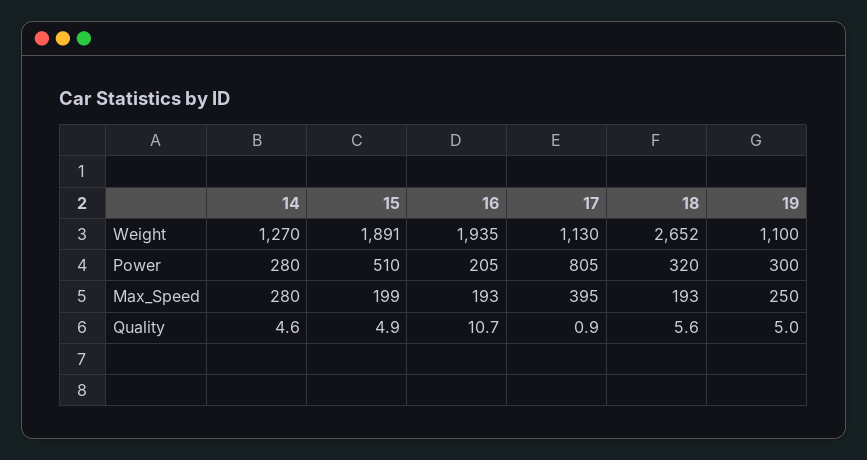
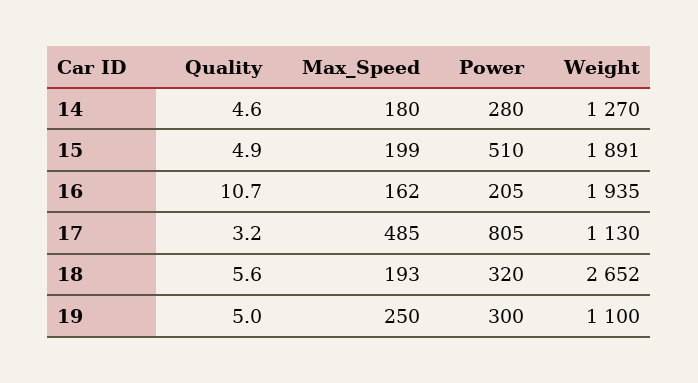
  {
    "14": {
      "Weight": 1270,
      "Power": 280,
-     "Max_Speed": 280,
+     "Max_Speed": 180,
      "Quality": 4.6
    },
    "15": {
      "Weight": 1891,
      "Power": 510,
      "Max_Speed": 199,
      "Quality": 4.9
    },
    "16": {
      "Weight": 1935,
      "Power": 205,
-     "Max_Speed": 193,
+     "Max_Speed": 162,
      "Quality": 10.7
    },
    "17": {
      "Weight": 1130,
      "Power": 805,
-     "Max_Speed": 395,
+     "Max_Speed": 485,
-     "Quality": 0.9
+     "Quality": 3.2
    },
    "18": {
      "Weight": 2652,
      "Power": 320,
      "Max_Speed": 193,
      "Quality": 5.6
    },
    "19": {
      "Weight": 1100,
      "Power": 300,
      "Max_Speed": 250,
      "Quality": 5
    }
  }

